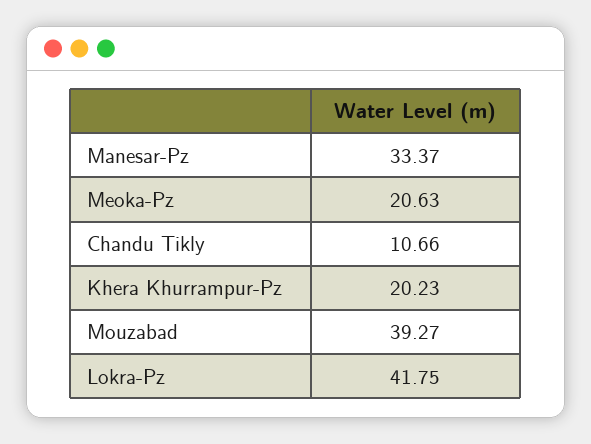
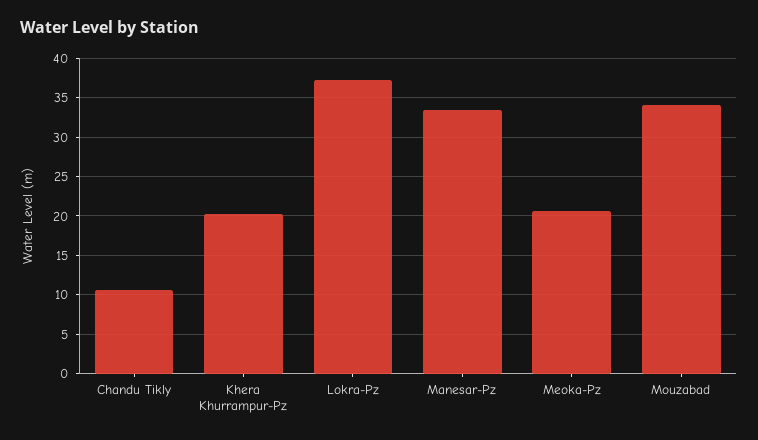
  {
    "Manesar-Pz": 33.37,
    "Meoka-Pz": 20.63,
    "Chandu Tikly": 10.66,
    "Khera Khurrampur-Pz": 20.23,
-   "Mouzabad": 39.27,
+   "Mouzabad": 34,
-   "Lokra-Pz": 41.75
+   "Lokra-Pz": 37
  }

